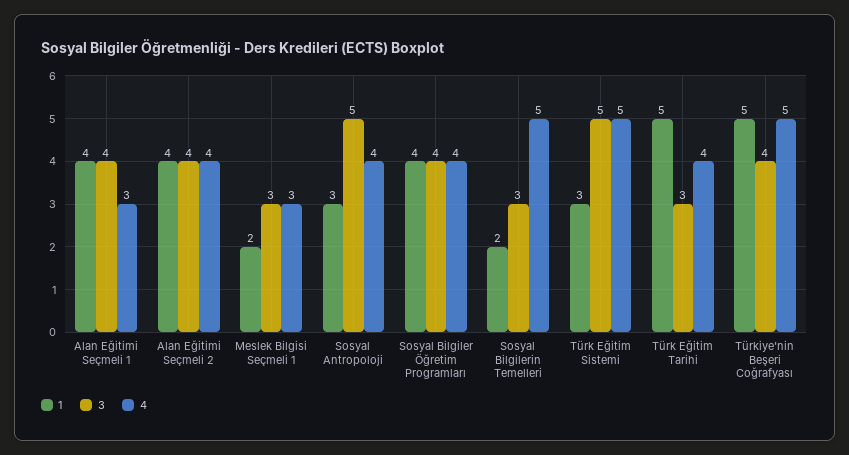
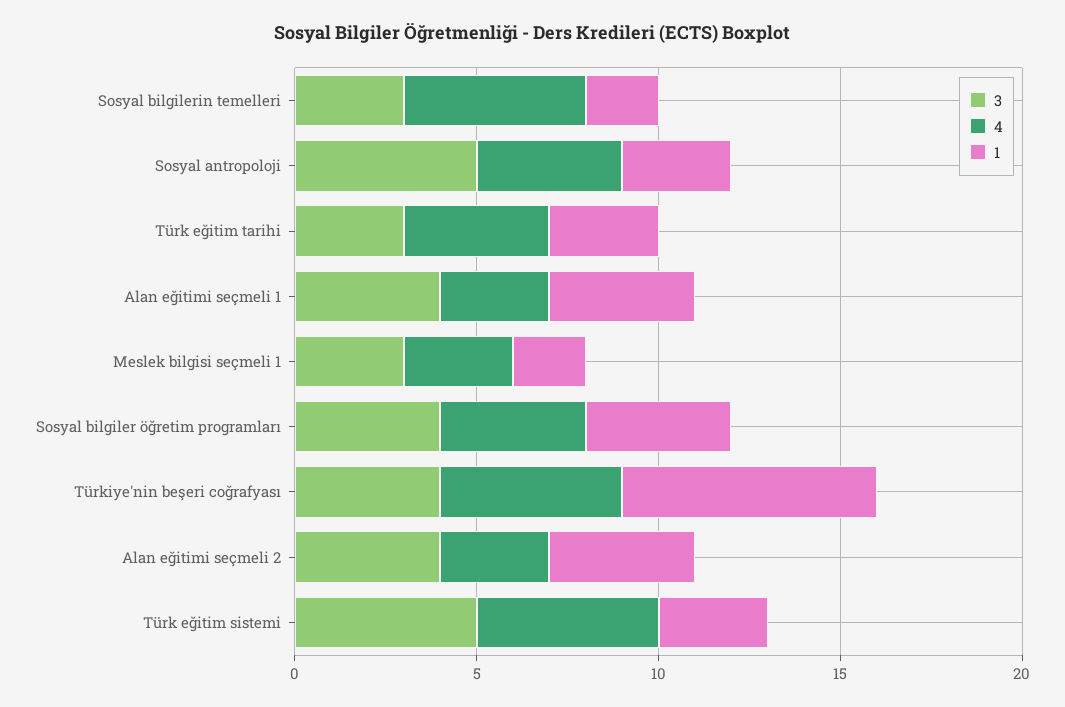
  {
    "1": {
      "Alan Eğitimi Seçmeli 1": 4,
      "Alan Eğitimi Seçmeli 2": 4,
      "Meslek Bilgisi Seçmeli 1": 2,
      "Sosyal Antropoloji": 3,
      "Sosyal Bilgiler Öğretim Programları": 4,
      "Sosyal Bilgilerin Temelleri": 2,
      "Türk Eğitim Sistemi": 3,
-     "Türk Eğitim Tarihi": 5,
+     "Türk Eğitim Tarihi": 3,
-     "Türkiye'nin Beşeri Coğrafyası": 5
+     "Türkiye'nin Beşeri Coğrafyası": 7
    },
    "3": {
      "Alan Eğitimi Seçmeli 1": 4,
      "Alan Eğitimi Seçmeli 2": 4,
      "Meslek Bilgisi Seçmeli 1": 3,
      "Sosyal Antropoloji": 5,
      "Sosyal Bilgiler Öğretim Programları": 4,
      "Sosyal Bilgilerin Temelleri": 3,
      "Türk Eğitim Sistemi": 5,
      "Türk Eğitim Tarihi": 3,
      "Türkiye'nin Beşeri Coğrafyası": 4
    },
    "4": {
      "Alan Eğitimi Seçmeli 1": 3,
-     "Alan Eğitimi Seçmeli 2": 4,
+     "Alan Eğitimi Seçmeli 2": 3,
      "Meslek Bilgisi Seçmeli 1": 3,
      "Sosyal Antropoloji": 4,
      "Sosyal Bilgiler Öğretim Programları": 4,
      "Sosyal Bilgilerin Temelleri": 5,
      "Türk Eğitim Sistemi": 5,
      "Türk Eğitim Tarihi": 4,
      "Türkiye'nin Beşeri Coğrafyası": 5
    }
  }

